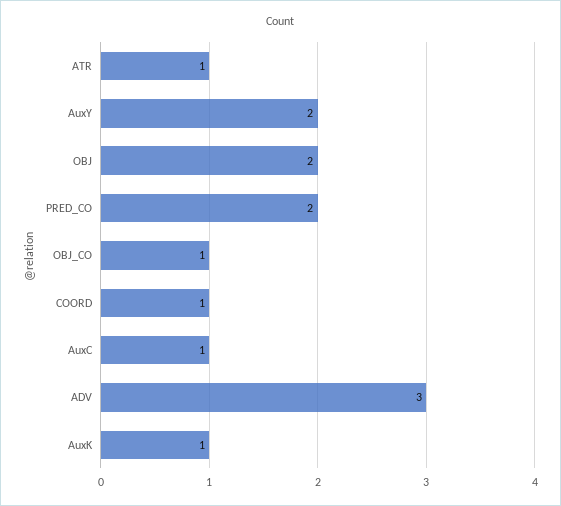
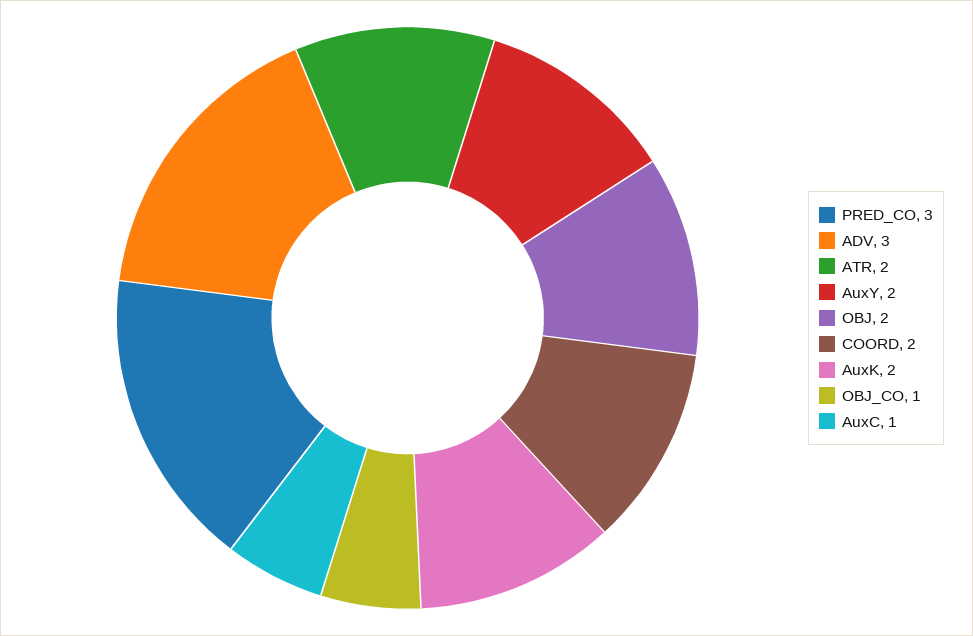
  {
-   "ATR": 1,
+   "ATR": 2,
    "AuxY": 2,
    "OBJ": 2,
-   "PRED_CO": 2,
+   "PRED_CO": 3,
    "OBJ_CO": 1,
-   "COORD": 1,
+   "COORD": 2,
    "AuxC": 1,
    "ADV": 3,
-   "AuxK": 1
+   "AuxK": 2
  }

